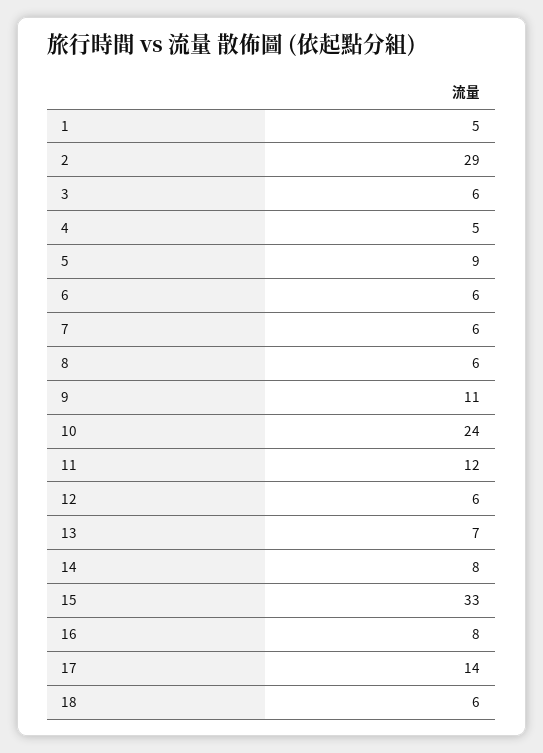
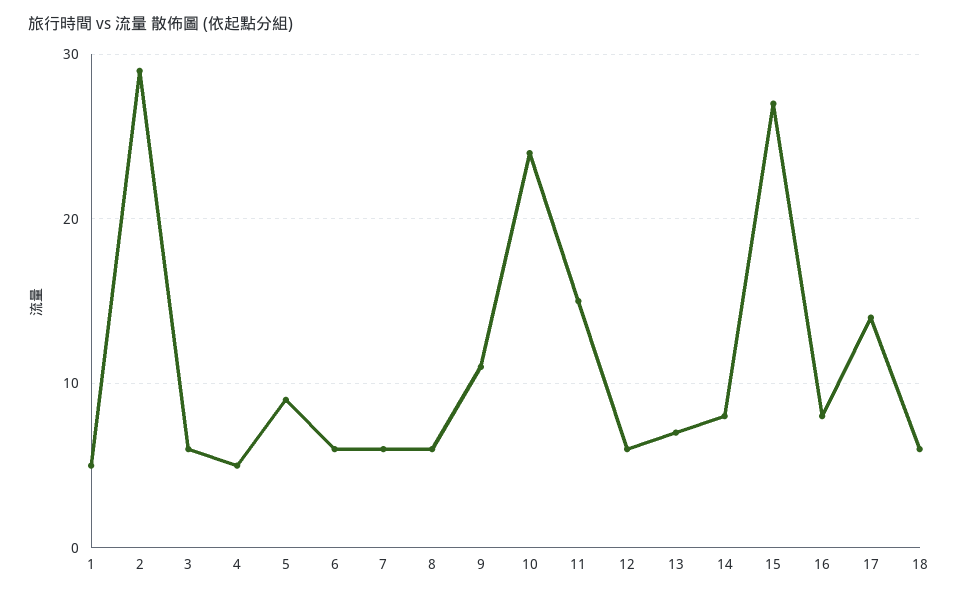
  {
    "1": 5,
    "2": 29,
    "3": 6,
    "4": 5,
    "5": 9,
    "6": 6,
    "7": 6,
    "8": 6,
    "9": 11,
    "10": 24,
-   "11": 12,
+   "11": 15,
    "12": 6,
    "13": 7,
    "14": 8,
-   "15": 33,
+   "15": 27,
    "16": 8,
    "17": 14,
    "18": 6
  }

